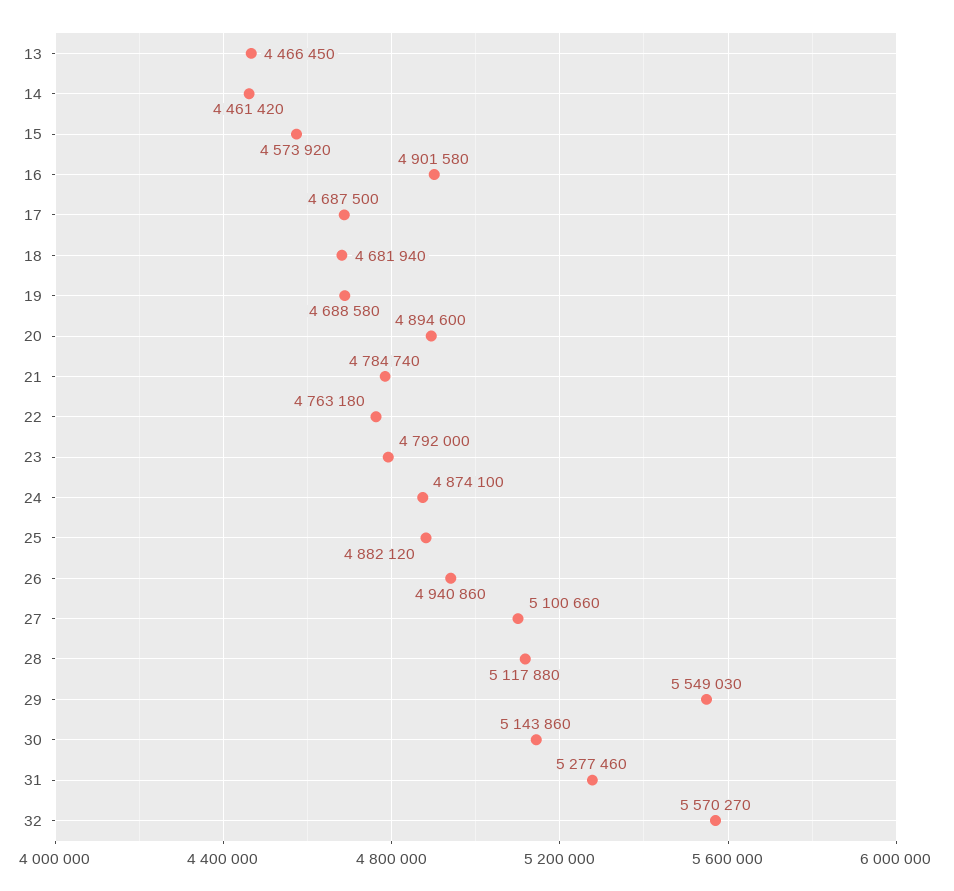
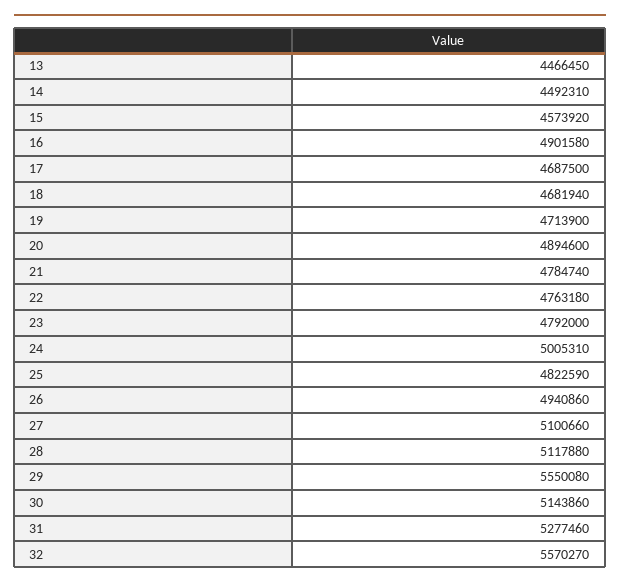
  {
    "13": 4466450,
-   "14": 4461420,
+   "14": 4492310,
    "15": 4573920,
    "16": 4901580,
    "17": 4687500,
    "18": 4681940,
-   "19": 4688580,
+   "19": 4713900,
    "20": 4894600,
    "21": 4784740,
    "22": 4763180,
    "23": 4792000,
-   "24": 4874100,
+   "24": 5005310,
-   "25": 4882120,
+   "25": 4822590,
    "26": 4940860,
    "27": 5100660,
    "28": 5117880,
-   "29": 5549030,
+   "29": 5550080,
    "30": 5143860,
    "31": 5277460,
    "32": 5570270
  }

